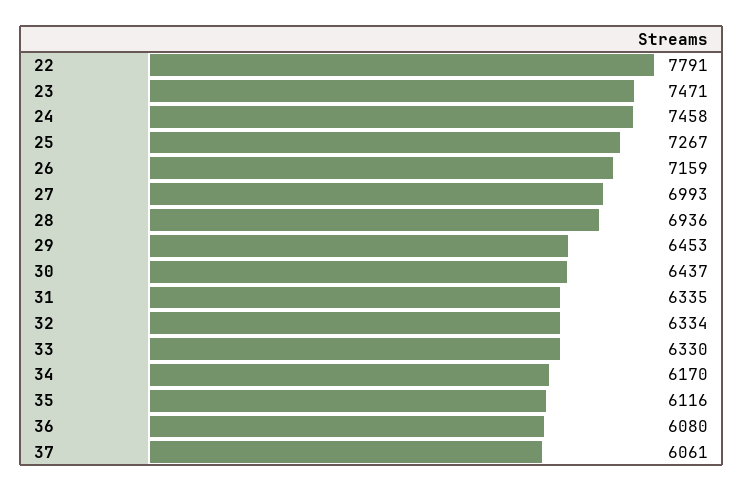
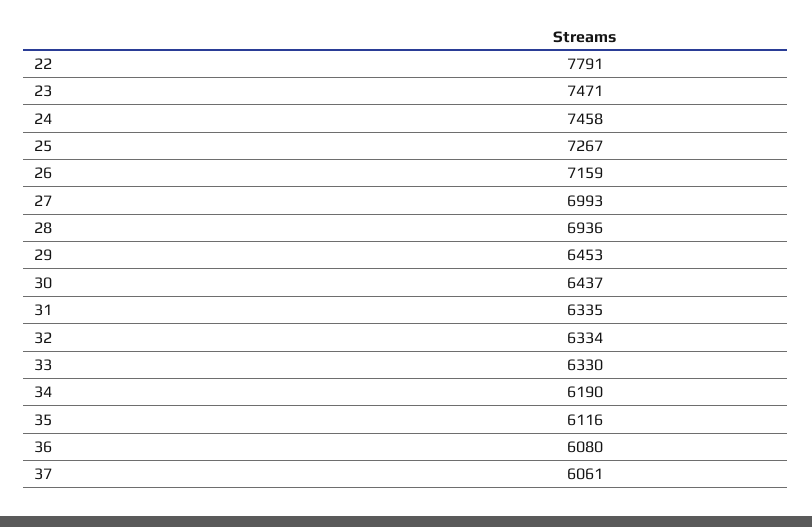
  {
    "22": 7791,
    "23": 7471,
    "24": 7458,
    "25": 7267,
    "26": 7159,
    "27": 6993,
    "28": 6936,
    "29": 6453,
    "30": 6437,
    "31": 6335,
    "32": 6334,
    "33": 6330,
-   "34": 6170,
+   "34": 6190,
    "35": 6116,
    "36": 6080,
    "37": 6061
  }

